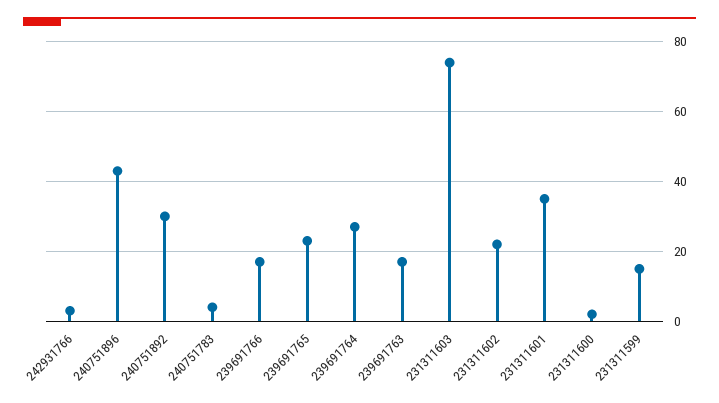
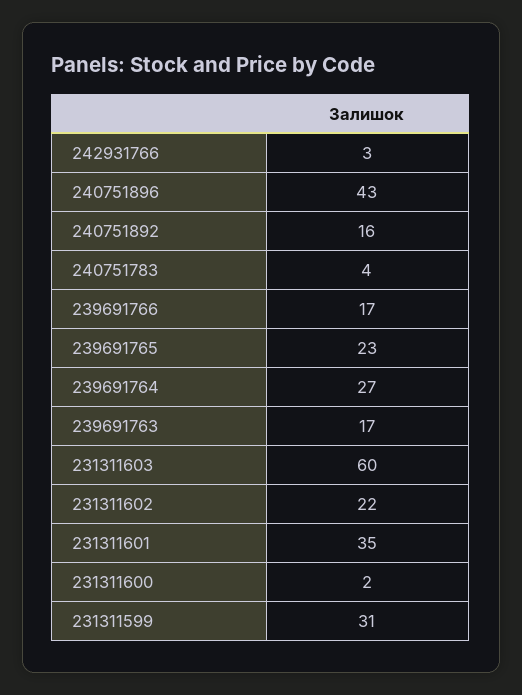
  {
    "242931766": 3,
    "240751896": 43,
-   "240751892": 30,
+   "240751892": 16,
    "240751783": 4,
    "239691766": 17,
    "239691765": 23,
    "239691764": 27,
    "239691763": 17,
-   "231311603": 75,
+   "231311603": 60,
    "231311602": 22,
    "231311601": 35,
    "231311600": 2,
-   "231311599": 15
+   "231311599": 31
  }

